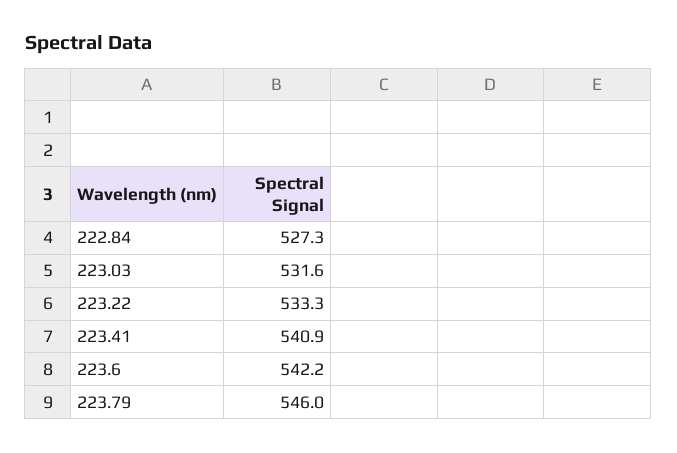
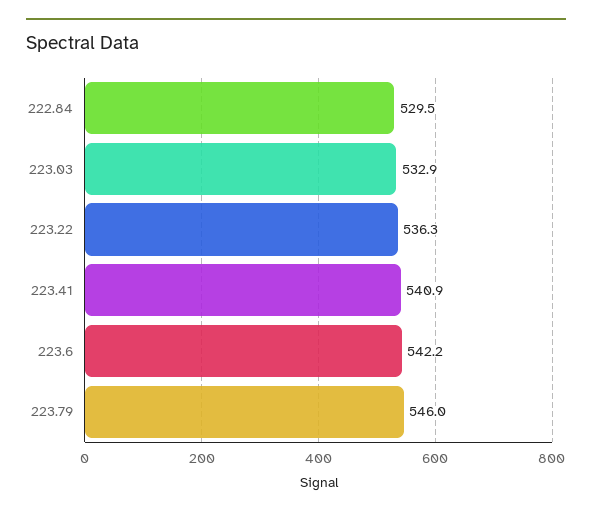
  {
-   "222.84": 527.3,
+   "222.84": 529.5,
-   "223.03": 531.6,
+   "223.03": 532.9,
-   "223.22": 533.3,
+   "223.22": 536.3,
    "223.41": 540.9,
    "223.6": 542.2,
    "223.79": 546
  }

